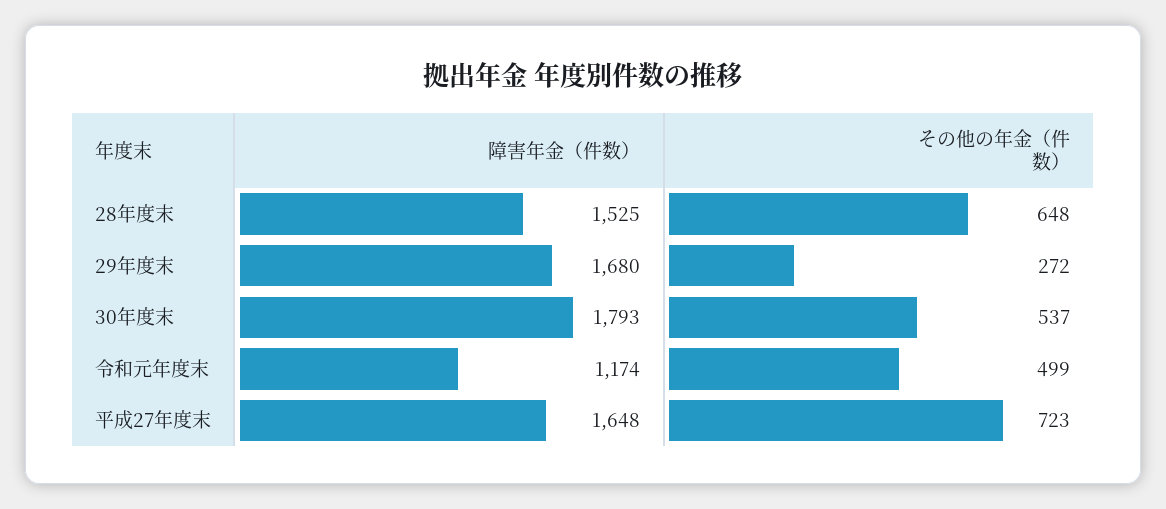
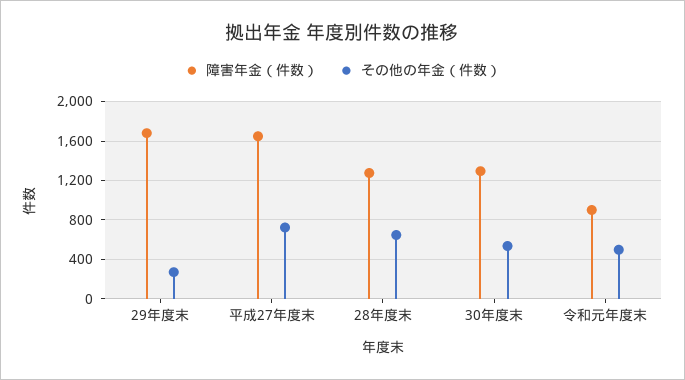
  {
    "障害年金（件数）": {
-     "28年度末": 1525,
+     "28年度末": 1300,
      "29年度末": 1680,
-     "30年度末": 1793,
+     "30年度末": 1300,
-     "令和元年度末": 1174,
+     "令和元年度末": 900,
      "平成27年度末": 1648
    },
    "その他の年金（件数）": {
      "28年度末": 648,
      "29年度末": 272,
      "30年度末": 537,
      "令和元年度末": 499,
      "平成27年度末": 723
    }
  }

